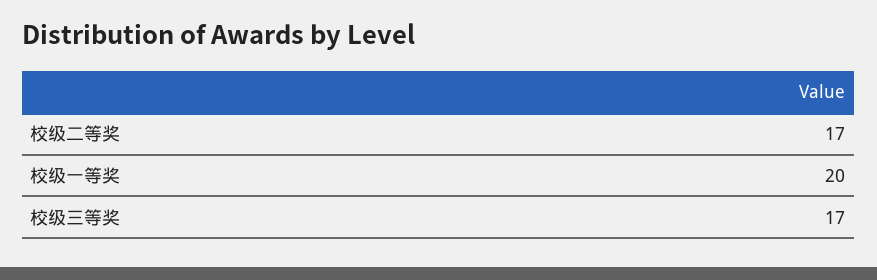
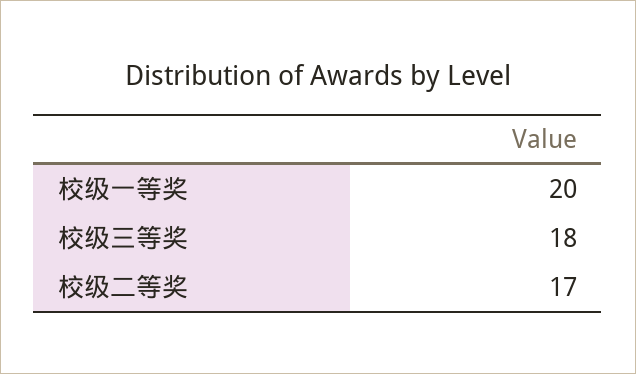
  {
    "校级二等奖": 17,
    "校级一等奖": 20,
-   "校级三等奖": 17
+   "校级三等奖": 18
  }

